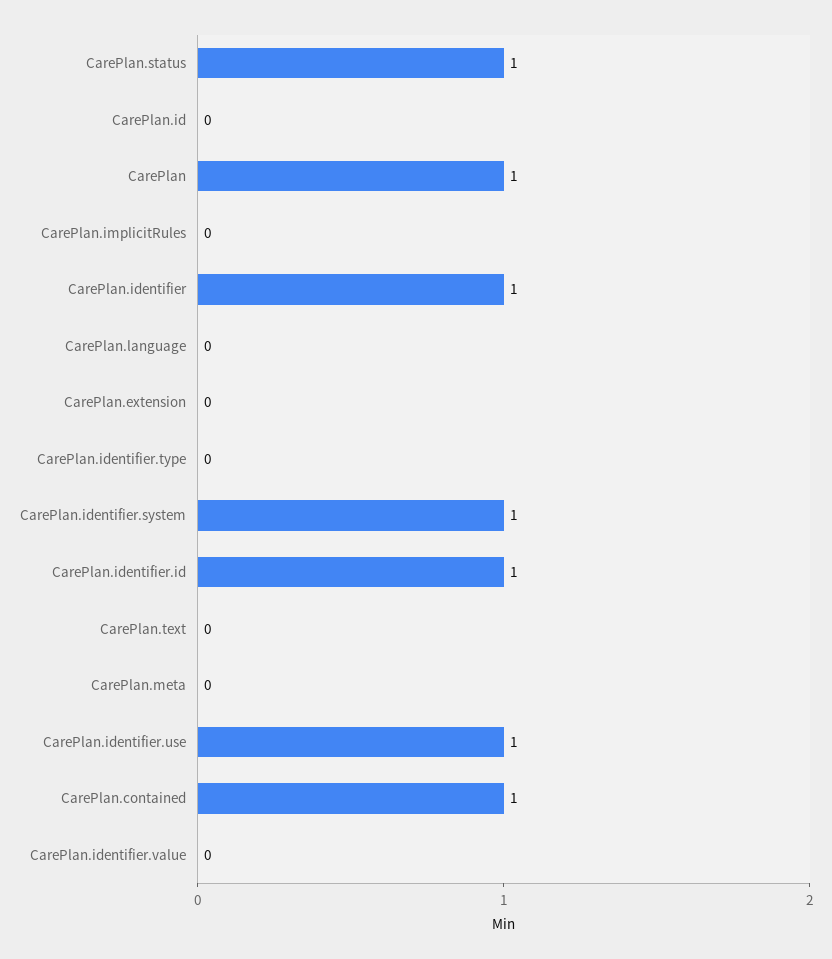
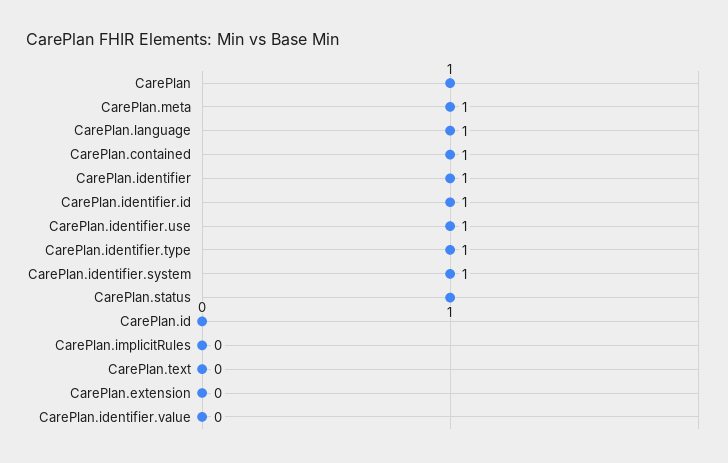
  {
    "CarePlan.status": 1,
    "CarePlan.id": 0,
    "CarePlan": 1,
    "CarePlan.implicitRules": 0,
    "CarePlan.identifier": 1,
-   "CarePlan.language": 0,
+   "CarePlan.language": 1,
    "CarePlan.extension": 0,
-   "CarePlan.identifier.type": 0,
+   "CarePlan.identifier.type": 1,
    "CarePlan.identifier.system": 1,
    "CarePlan.identifier.id": 1,
    "CarePlan.text": 0,
-   "CarePlan.meta": 0,
+   "CarePlan.meta": 1,
    "CarePlan.identifier.use": 1,
    "CarePlan.contained": 1,
    "CarePlan.identifier.value": 0
  }

